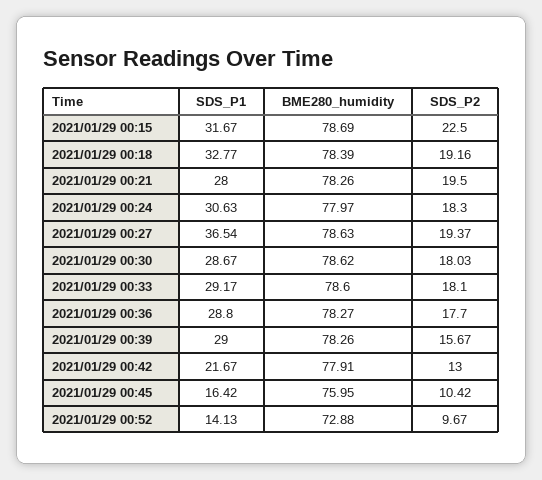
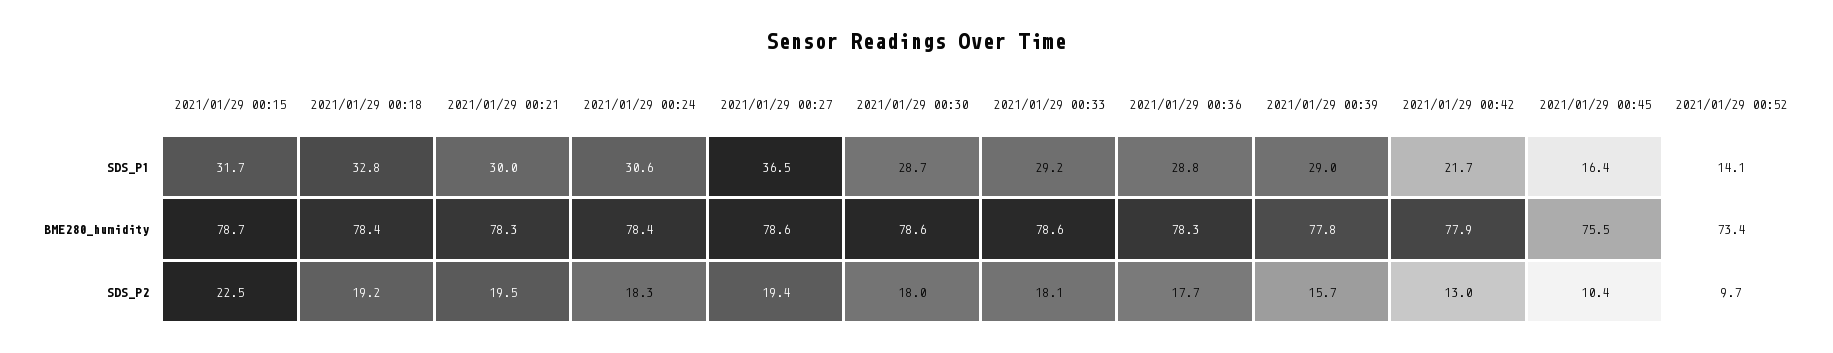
  {
    "SDS_P1": {
      "2021/01/29 00:15": 31.67,
      "2021/01/29 00:18": 32.77,
-     "2021/01/29 00:21": 28,
+     "2021/01/29 00:21": 30,
      "2021/01/29 00:24": 30.63,
      "2021/01/29 00:27": 36.54,
      "2021/01/29 00:30": 28.67,
      "2021/01/29 00:33": 29.17,
      "2021/01/29 00:36": 28.8,
      "2021/01/29 00:39": 29,
      "2021/01/29 00:42": 21.67,
      "2021/01/29 00:45": 16.42,
      "2021/01/29 00:52": 14.13
    },
    "BME280_humidity": {
      "2021/01/29 00:15": 78.69,
      "2021/01/29 00:18": 78.39,
      "2021/01/29 00:21": 78.26,
-     "2021/01/29 00:24": 77.97,
+     "2021/01/29 00:24": 78.4,
      "2021/01/29 00:27": 78.63,
      "2021/01/29 00:30": 78.62,
      "2021/01/29 00:33": 78.6,
      "2021/01/29 00:36": 78.27,
-     "2021/01/29 00:39": 78.26,
+     "2021/01/29 00:39": 77.8,
      "2021/01/29 00:42": 77.91,
-     "2021/01/29 00:45": 75.95,
+     "2021/01/29 00:45": 75.5,
-     "2021/01/29 00:52": 72.88
+     "2021/01/29 00:52": 73.4
    },
    "SDS_P2": {
      "2021/01/29 00:15": 22.5,
      "2021/01/29 00:18": 19.16,
      "2021/01/29 00:21": 19.5,
      "2021/01/29 00:24": 18.3,
      "2021/01/29 00:27": 19.37,
      "2021/01/29 00:30": 18.03,
      "2021/01/29 00:33": 18.1,
      "2021/01/29 00:36": 17.7,
      "2021/01/29 00:39": 15.67,
      "2021/01/29 00:42": 13,
      "2021/01/29 00:45": 10.42,
      "2021/01/29 00:52": 9.67
    }
  }

